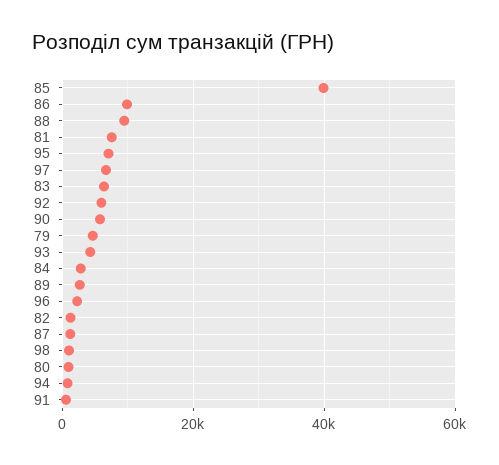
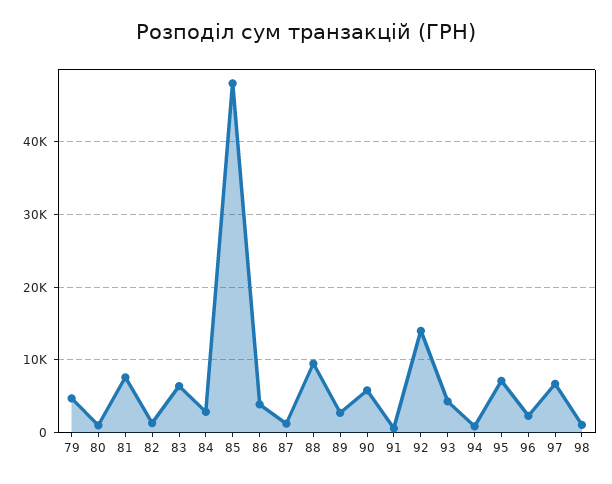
  {
-   "85": 40000,
+   "85": 48000,
-   "86": 10000,
+   "86": 4000,
    "88": 10000,
    "81": 8000,
    "95": 7000,
    "97": 7000,
    "83": 6000,
-   "92": 6000,
+   "92": 14000,
    "90": 6000,
    "79": 5000,
    "93": 4000,
    "84": 3000,
    "89": 3000,
    "96": 2000,
    "82": 1000,
    "87": 1000,
    "98": 1000,
    "80": 1000,
    "94": 1000,
    "91": 1000
  }

